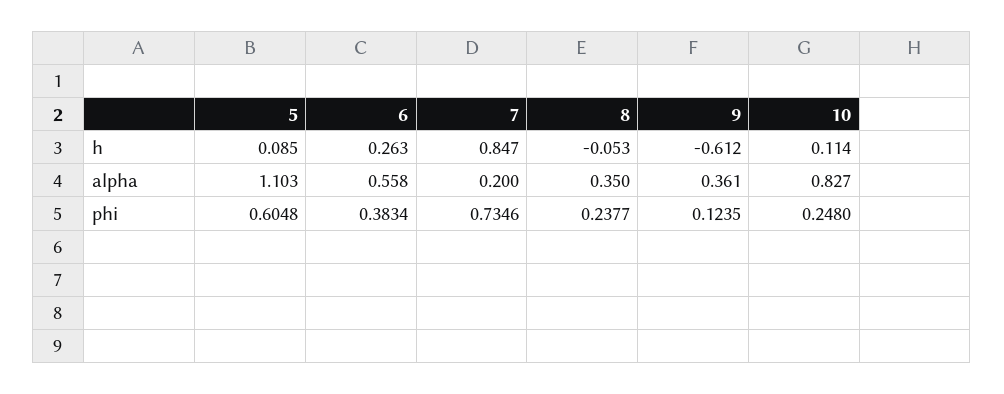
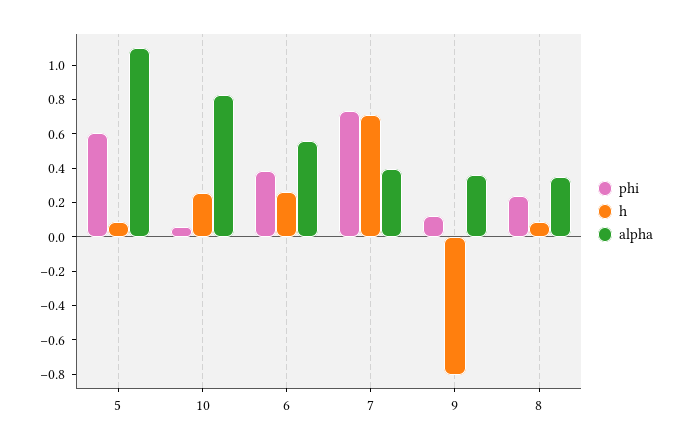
  {
    "h": {
      "5": 0.085,
      "6": 0.263,
-     "7": 0.847,
+     "7": 0.7,
-     "8": -0.053,
+     "8": 0.1,
-     "9": -0.612,
+     "9": -0.8,
-     "10": 0.114
+     "10": 0.25
    },
    "alpha": {
      "5": 1.103,
      "6": 0.558,
-     "7": 0.2,
+     "7": 0.4,
      "8": 0.35,
      "9": 0.361,
      "10": 0.827
    },
    "phi": {
      "5": 0.6048,
      "6": 0.3834,
      "7": 0.7346,
      "8": 0.2377,
      "9": 0.1235,
-     "10": 0.248
+     "10": 0.05
    }
  }

